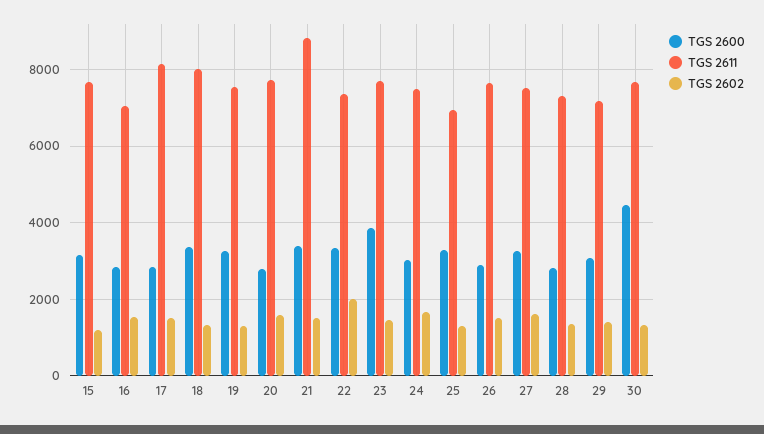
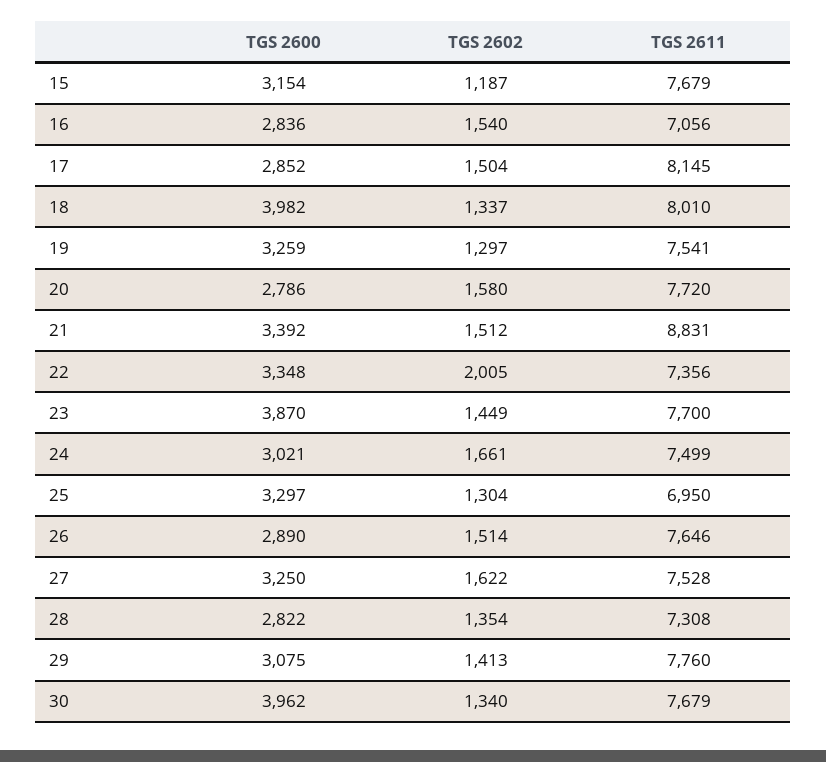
  {
    "TGS 2600": {
      "15": 3154,
      "16": 2836,
      "17": 2852,
-     "18": 3400,
+     "18": 3982,
      "19": 3259,
      "20": 2786,
      "21": 3392,
      "22": 3348,
      "23": 3870,
      "24": 3021,
      "25": 3297,
      "26": 2890,
      "27": 3250,
      "28": 2822,
      "29": 3075,
-     "30": 4400
+     "30": 3962
    },
    "TGS 2611": {
      "15": 7679,
      "16": 7056,
      "17": 8145,
      "18": 8010,
      "19": 7541,
      "20": 7720,
      "21": 8831,
      "22": 7356,
      "23": 7700,
      "24": 7499,
      "25": 6950,
      "26": 7646,
      "27": 7528,
      "28": 7308,
-     "29": 7200,
+     "29": 7760,
      "30": 7679
    },
    "TGS 2602": {
      "15": 1187,
      "16": 1540,
      "17": 1504,
      "18": 1337,
      "19": 1297,
      "20": 1580,
      "21": 1512,
      "22": 2005,
      "23": 1449,
      "24": 1661,
      "25": 1304,
      "26": 1514,
      "27": 1622,
      "28": 1354,
      "29": 1413,
      "30": 1340
    }
  }

